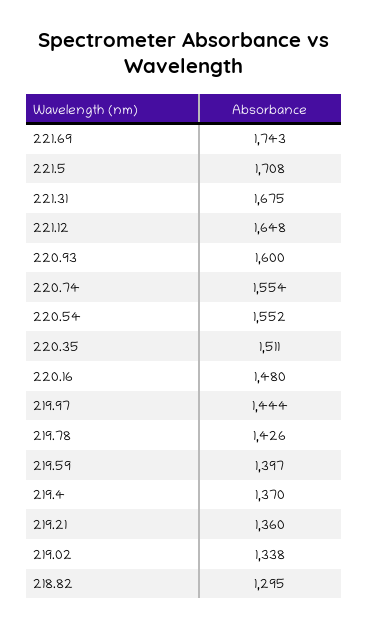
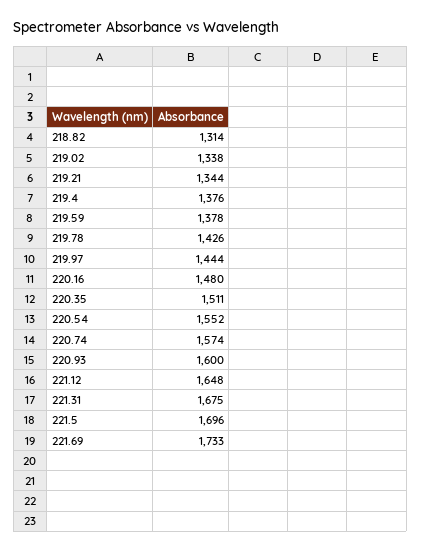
  {
-   "221.69": 1743,
+   "221.69": 1733,
-   "221.5": 1708,
+   "221.5": 1696,
    "221.31": 1675,
    "221.12": 1648,
    "220.93": 1600,
-   "220.74": 1554,
+   "220.74": 1574,
    "220.54": 1552,
    "220.35": 1511,
    "220.16": 1480,
    "219.97": 1444,
    "219.78": 1426,
-   "219.59": 1397,
+   "219.59": 1378,
-   "219.4": 1370,
+   "219.4": 1376,
-   "219.21": 1360,
+   "219.21": 1344,
    "219.02": 1338,
-   "218.82": 1295
+   "218.82": 1314
  }

